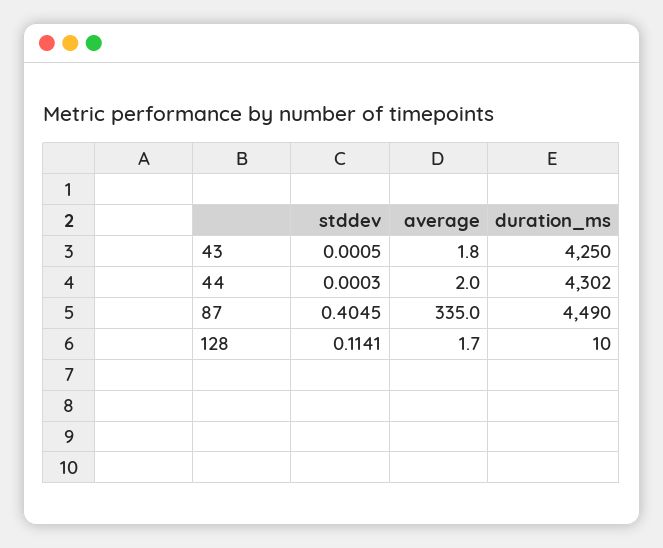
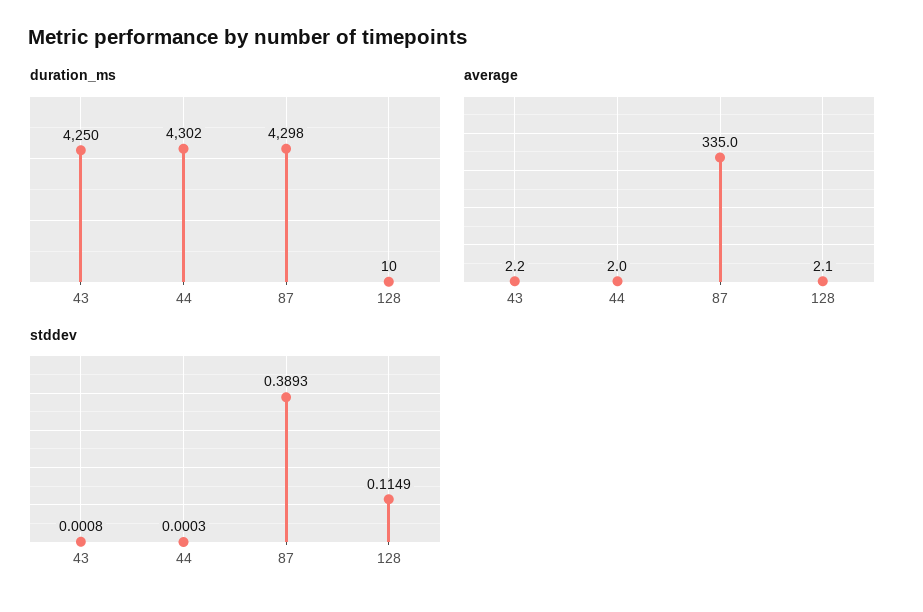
  {
    "stddev": {
-     "43": 0.0005,
+     "43": 0.0008,
      "44": 0.0003,
-     "87": 0.4045,
+     "87": 0.3893,
-     "128": 0.1141
+     "128": 0.1149
    },
    "average": {
-     "43": 1.8,
+     "43": 2.2,
      "44": 2,
      "87": 335,
-     "128": 1.7
+     "128": 2.1
    },
    "duration_ms": {
      "43": 4250,
      "44": 4302,
-     "87": 4490,
+     "87": 4298,
      "128": 10
    }
  }

